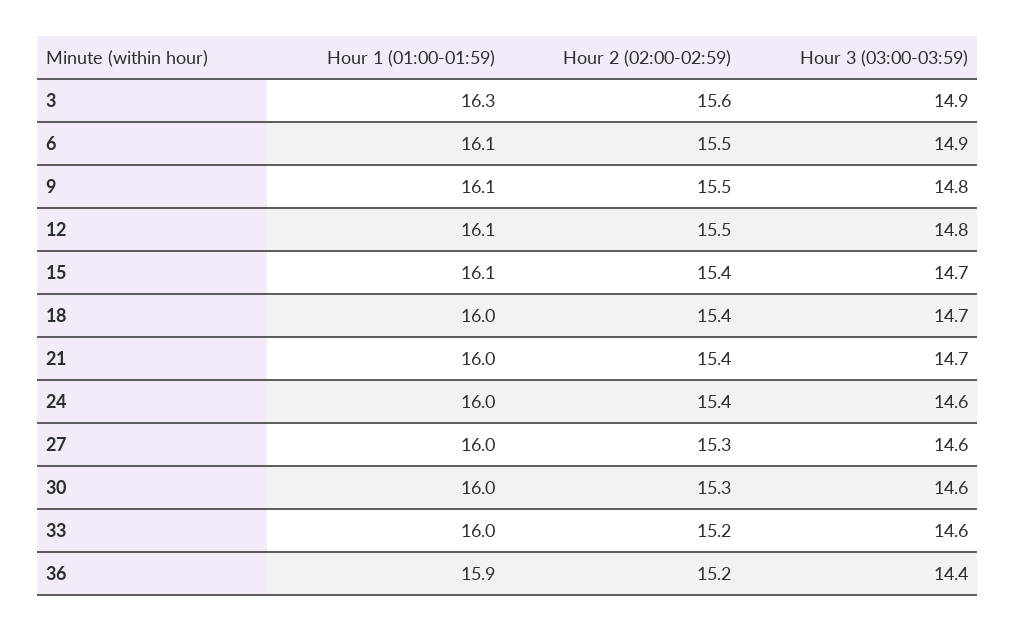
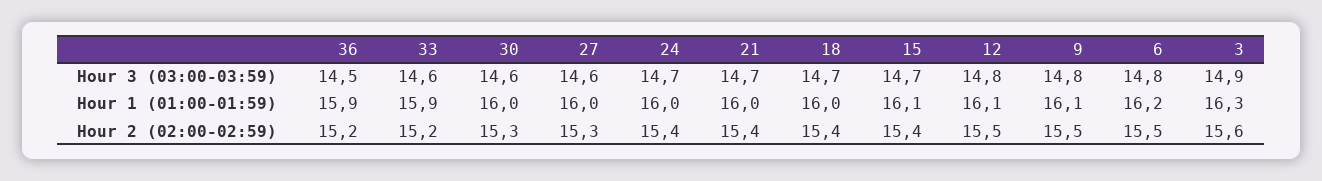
  {
    "Hour 1 (01:00-01:59)": {
      "3": 16.3,
-     "6": 16.1,
+     "6": 16.2,
      "9": 16.1,
      "12": 16.1,
      "15": 16.1,
      "18": 16,
      "21": 16,
      "24": 16,
      "27": 16,
      "30": 16,
-     "33": 16,
+     "33": 15.9,
      "36": 15.9
    },
    "Hour 2 (02:00-02:59)": {
      "3": 15.6,
      "6": 15.5,
      "9": 15.5,
      "12": 15.5,
      "15": 15.4,
      "18": 15.4,
      "21": 15.4,
      "24": 15.4,
      "27": 15.3,
      "30": 15.3,
      "33": 15.2,
      "36": 15.2
    },
    "Hour 3 (03:00-03:59)": {
      "3": 14.9,
-     "6": 14.9,
+     "6": 14.8,
      "9": 14.8,
      "12": 14.8,
      "15": 14.7,
      "18": 14.7,
      "21": 14.7,
-     "24": 14.6,
+     "24": 14.7,
      "27": 14.6,
      "30": 14.6,
      "33": 14.6,
-     "36": 14.4
+     "36": 14.5
    }
  }

